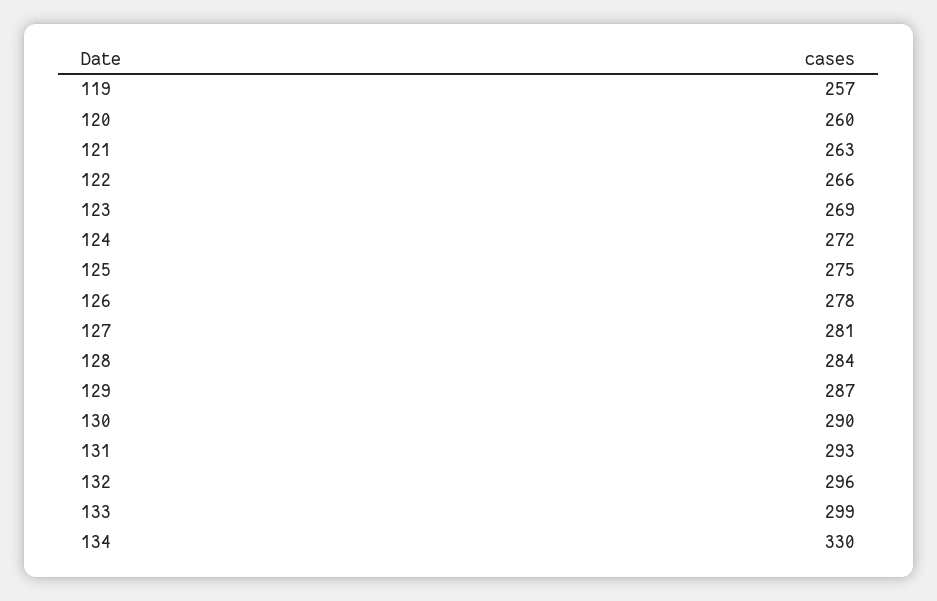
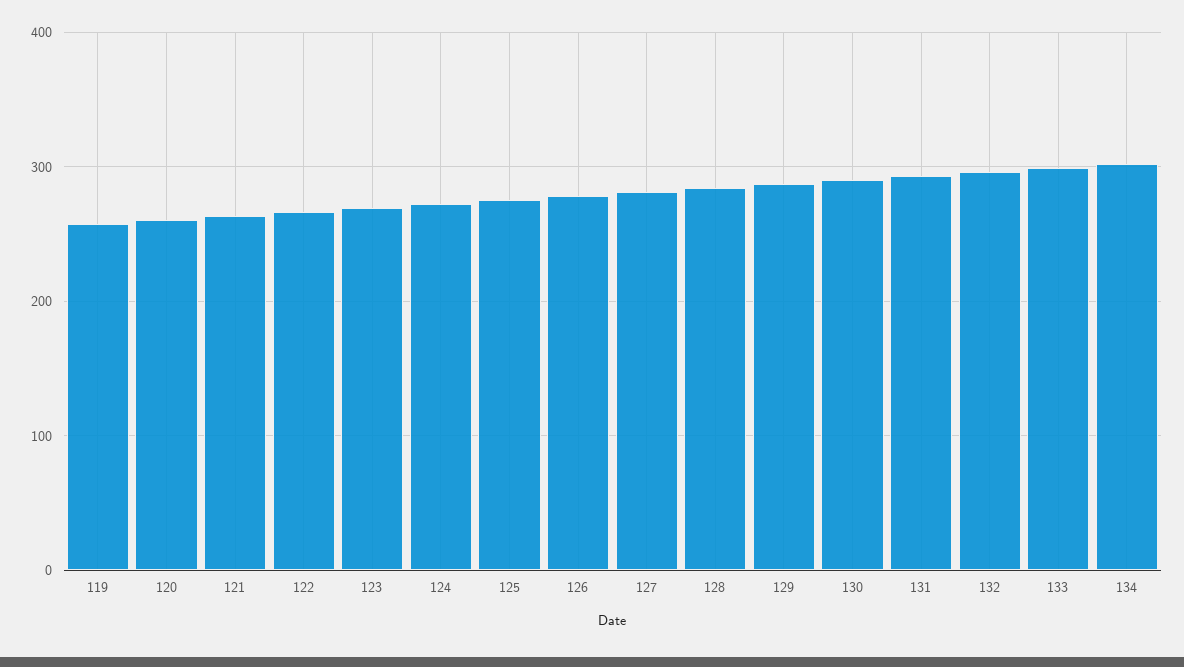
  {
    "119": 257,
    "120": 260,
    "121": 263,
    "122": 266,
    "123": 269,
    "124": 272,
    "125": 275,
    "126": 278,
    "127": 281,
    "128": 284,
    "129": 287,
    "130": 290,
    "131": 293,
    "132": 296,
    "133": 299,
-   "134": 330
+   "134": 300
  }

